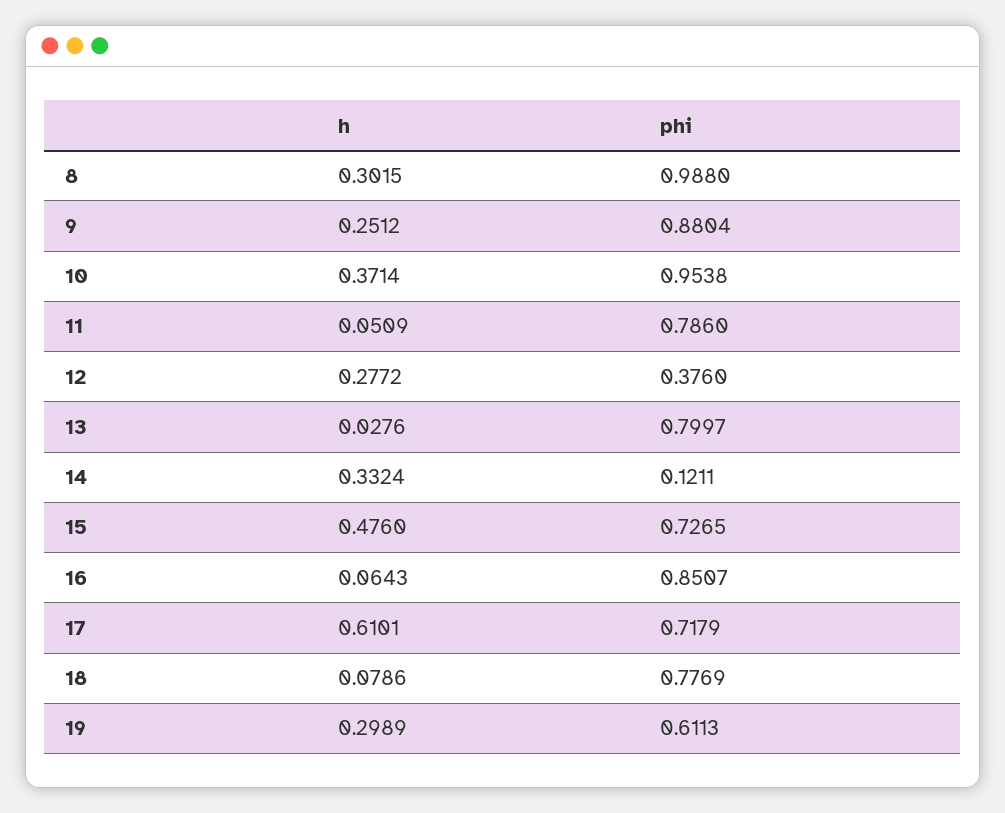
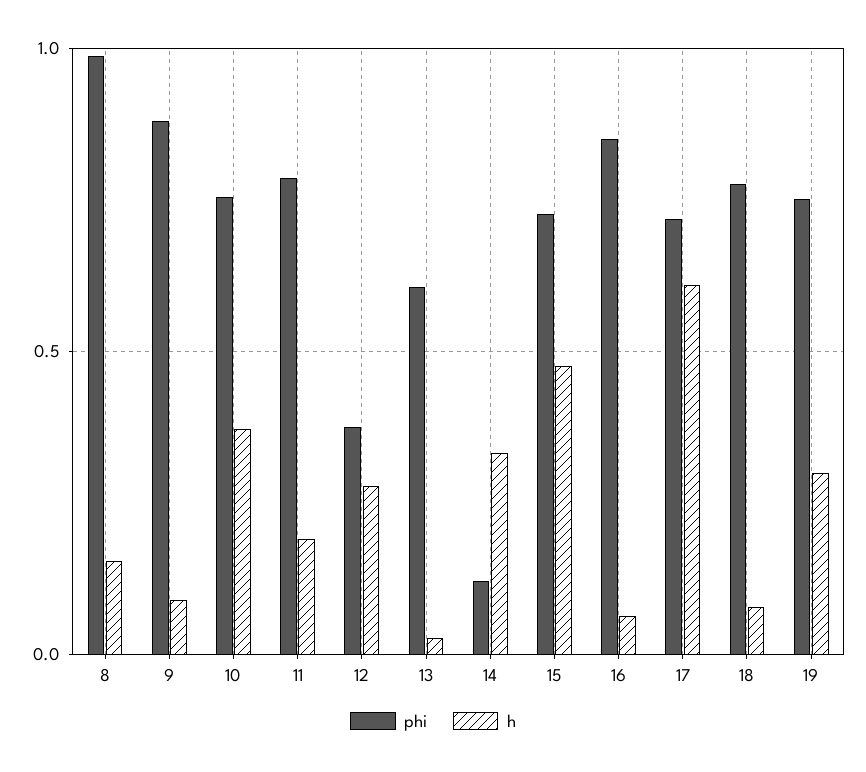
  {
    "h": {
-     "8": 0.3015,
+     "8": 0.15,
-     "9": 0.2512,
+     "9": 0.1,
      "10": 0.3714,
-     "11": 0.0509,
+     "11": 0.2,
      "12": 0.2772,
      "13": 0.0276,
      "14": 0.3324,
      "15": 0.476,
      "16": 0.0643,
      "17": 0.6101,
      "18": 0.0786,
      "19": 0.2989
    },
    "phi": {
      "8": 0.988,
      "9": 0.8804,
-     "10": 0.9538,
+     "10": 0.75,
      "11": 0.786,
      "12": 0.376,
-     "13": 0.7997,
+     "13": 0.6,
      "14": 0.1211,
      "15": 0.7265,
      "16": 0.8507,
      "17": 0.7179,
      "18": 0.7769,
-     "19": 0.6113
+     "19": 0.75
    }
  }

